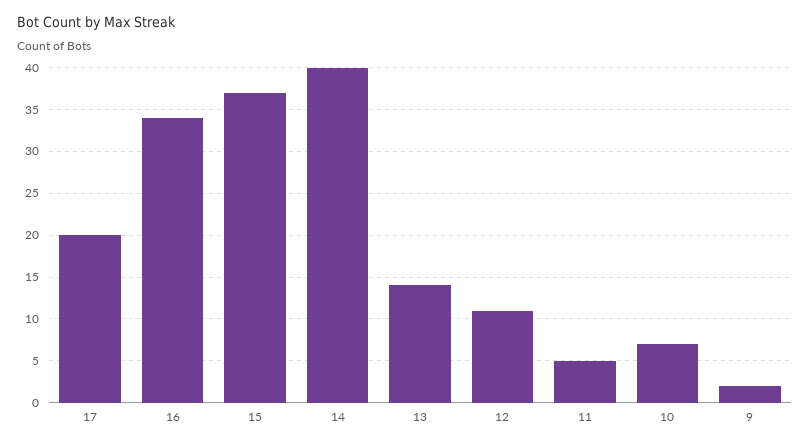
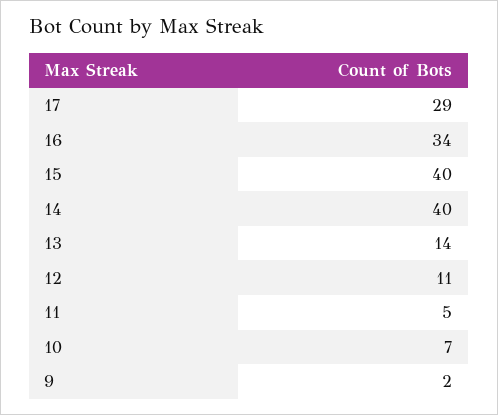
  {
-   "17": 20,
+   "17": 29,
    "16": 34,
-   "15": 37,
+   "15": 40,
    "14": 40,
    "13": 14,
    "12": 11,
    "11": 5,
    "10": 7,
    "9": 2
  }

